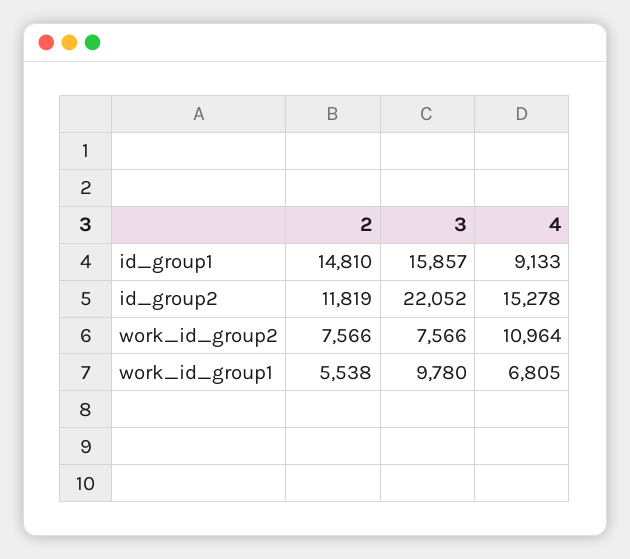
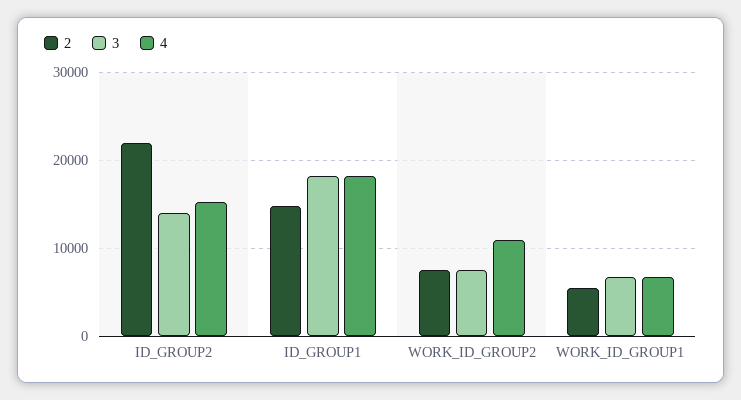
  {
    "2": {
      "id_group1": 14810,
-     "id_group2": 11819,
+     "id_group2": 22000,
      "work_id_group2": 7566,
      "work_id_group1": 5538
    },
    "3": {
-     "id_group1": 15857,
+     "id_group1": 18000,
-     "id_group2": 22052,
+     "id_group2": 14000,
      "work_id_group2": 7566,
-     "work_id_group1": 9780
+     "work_id_group1": 7000
    },
    "4": {
-     "id_group1": 9133,
+     "id_group1": 18000,
      "id_group2": 15278,
      "work_id_group2": 10964,
      "work_id_group1": 6805
    }
  }

